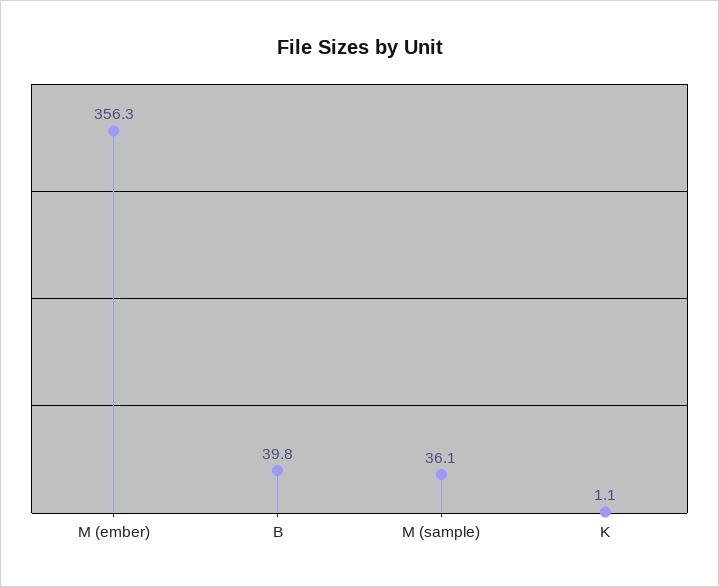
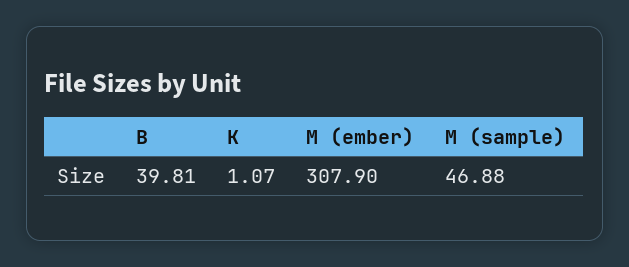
  {
-   "M (ember)": 356.3,
+   "M (ember)": 307.9,
    "B": 39.81,
-   "M (sample)": 36.1,
+   "M (sample)": 46.88,
    "K": 1.07
  }

